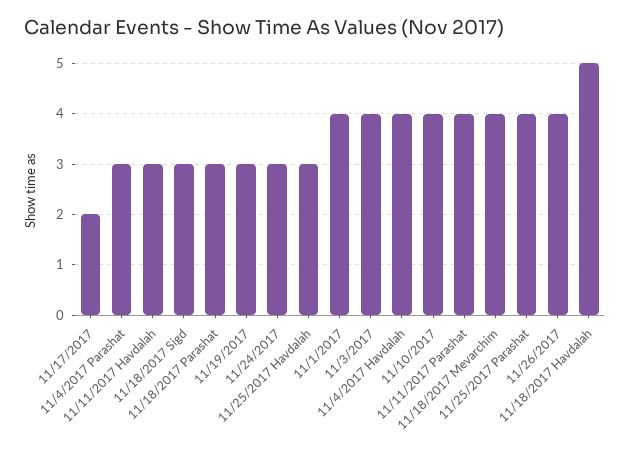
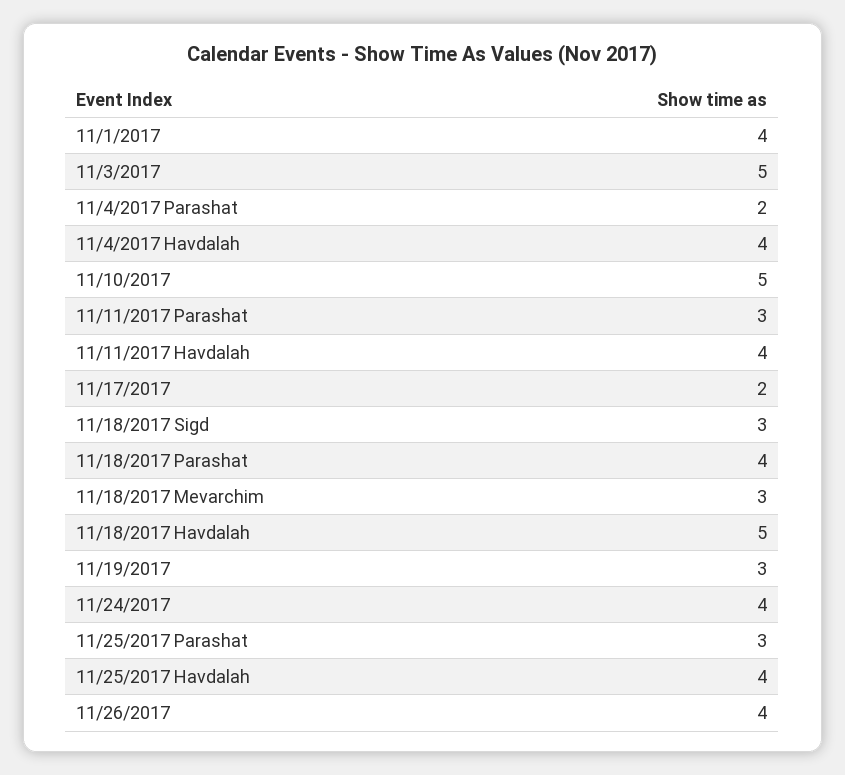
  {
    "11/17/2017": 2,
-   "11/4/2017 Parashat": 3,
+   "11/4/2017 Parashat": 2,
-   "11/11/2017 Havdalah": 3,
+   "11/11/2017 Havdalah": 4,
    "11/18/2017 Sigd": 3,
-   "11/18/2017 Parashat": 3,
+   "11/18/2017 Parashat": 4,
    "11/19/2017": 3,
-   "11/24/2017": 3,
+   "11/24/2017": 4,
-   "11/25/2017 Havdalah": 3,
+   "11/25/2017 Havdalah": 4,
    "11/1/2017": 4,
-   "11/3/2017": 4,
+   "11/3/2017": 5,
    "11/4/2017 Havdalah": 4,
-   "11/10/2017": 4,
+   "11/10/2017": 5,
-   "11/11/2017 Parashat": 4,
+   "11/11/2017 Parashat": 3,
-   "11/18/2017 Mevarchim": 4,
+   "11/18/2017 Mevarchim": 3,
-   "11/25/2017 Parashat": 4,
+   "11/25/2017 Parashat": 3,
    "11/26/2017": 4,
    "11/18/2017 Havdalah": 5
  }

